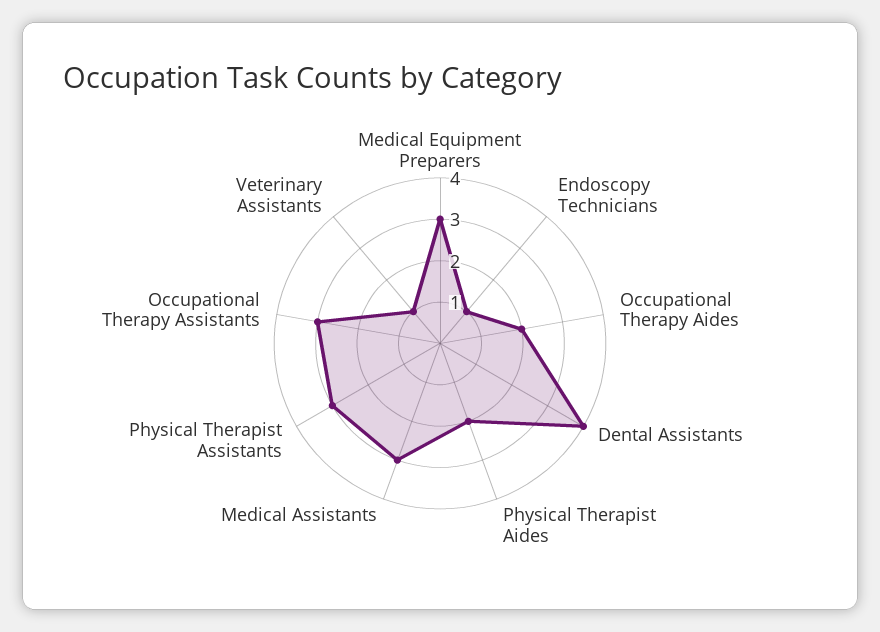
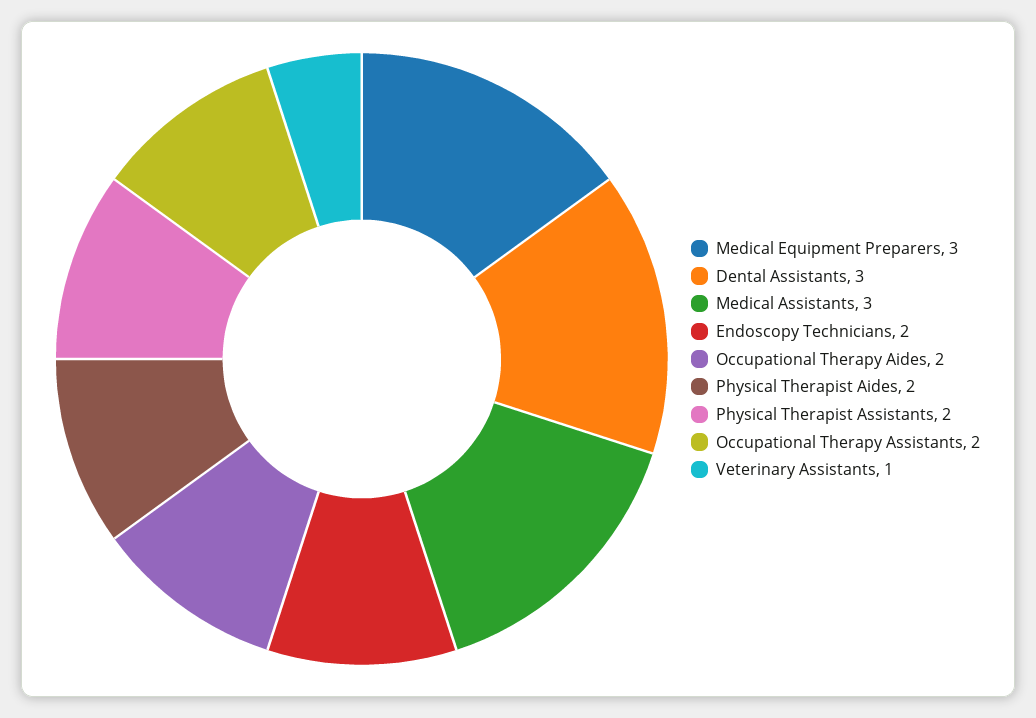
  {
    "Medical Equipment Preparers": 3,
-   "Endoscopy Technicians": 1,
+   "Endoscopy Technicians": 2,
    "Occupational Therapy Aides": 2,
-   "Dental Assistants": 4,
+   "Dental Assistants": 3,
    "Physical Therapist Aides": 2,
    "Medical Assistants": 3,
-   "Physical Therapist Assistants": 3,
+   "Physical Therapist Assistants": 2,
-   "Occupational Therapy Assistants": 3,
+   "Occupational Therapy Assistants": 2,
    "Veterinary Assistants": 1
  }

